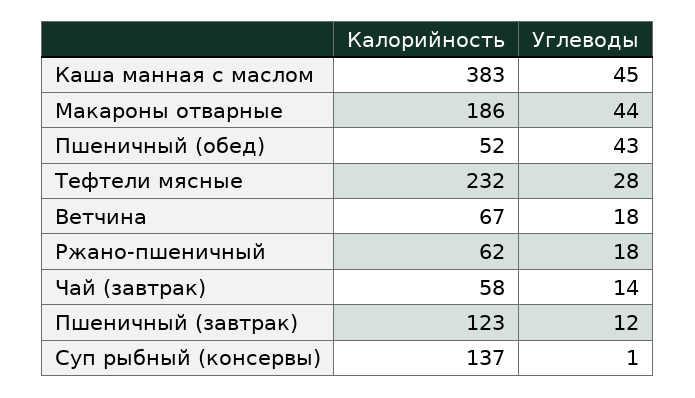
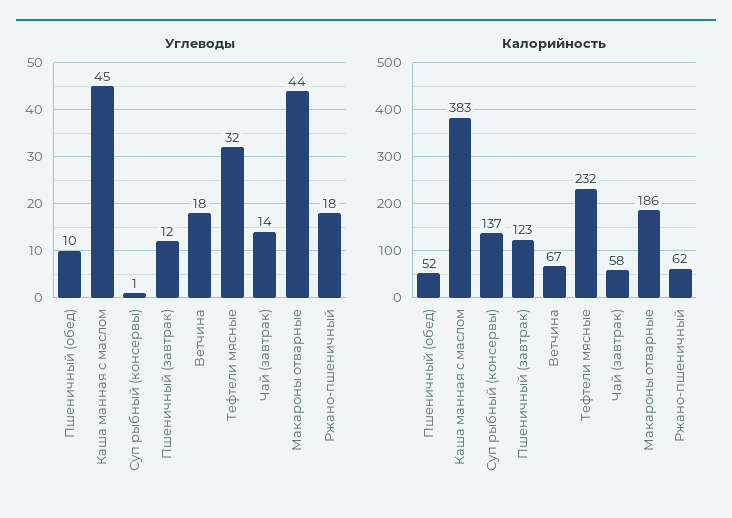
  {
    "Калорийность": {
      "Каша манная с маслом": 383,
      "Макароны отварные": 186,
      "Пшеничный (обед)": 52,
      "Тефтели мясные": 232,
      "Ветчина": 67,
      "Ржано-пшеничный": 62,
      "Чай (завтрак)": 58,
      "Пшеничный (завтрак)": 123,
      "Суп рыбный (консервы)": 137
    },
    "Углеводы": {
      "Каша манная с маслом": 45,
      "Макароны отварные": 44,
-     "Пшеничный (обед)": 43,
+     "Пшеничный (обед)": 10,
-     "Тефтели мясные": 28,
+     "Тефтели мясные": 32,
      "Ветчина": 18,
      "Ржано-пшеничный": 18,
      "Чай (завтрак)": 14,
      "Пшеничный (завтрак)": 12,
      "Суп рыбный (консервы)": 1
    }
  }

